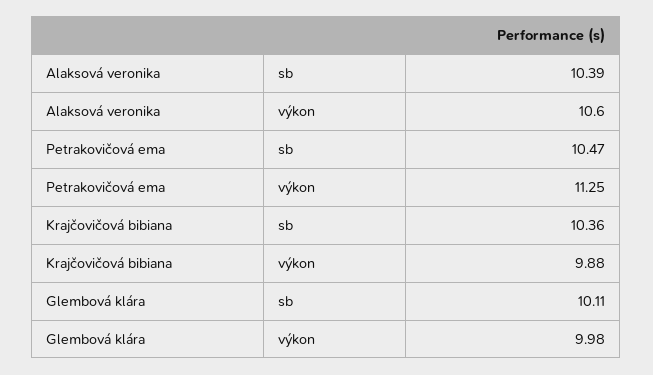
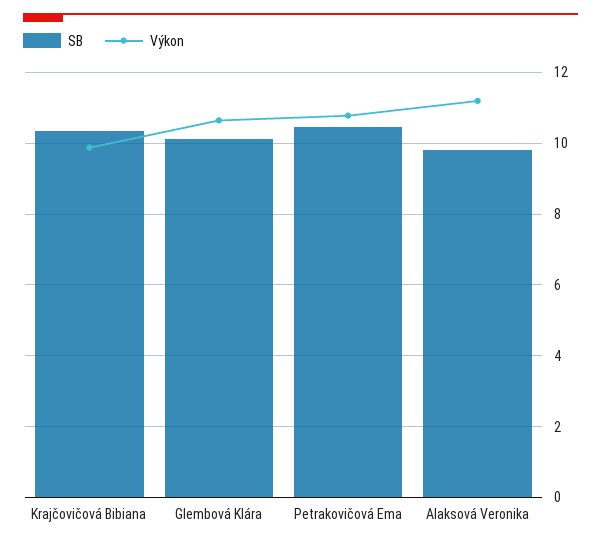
  {
    "sb": {
-     "Alaksová veronika": 10.39,
+     "Alaksová veronika": 9.8,
      "Petrakovičová ema": 10.47,
      "Krajčovičová bibiana": 10.36,
      "Glembová klára": 10.11
    },
    "výkon": {
-     "Alaksová veronika": 10.6,
+     "Alaksová veronika": 11.2,
-     "Petrakovičová ema": 11.25,
+     "Petrakovičová ema": 10.8,
      "Krajčovičová bibiana": 9.88,
-     "Glembová klára": 9.98
+     "Glembová klára": 10.6
    }
  }

